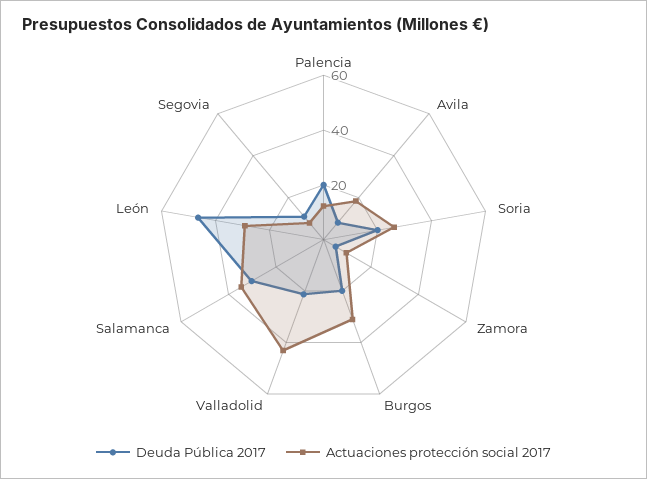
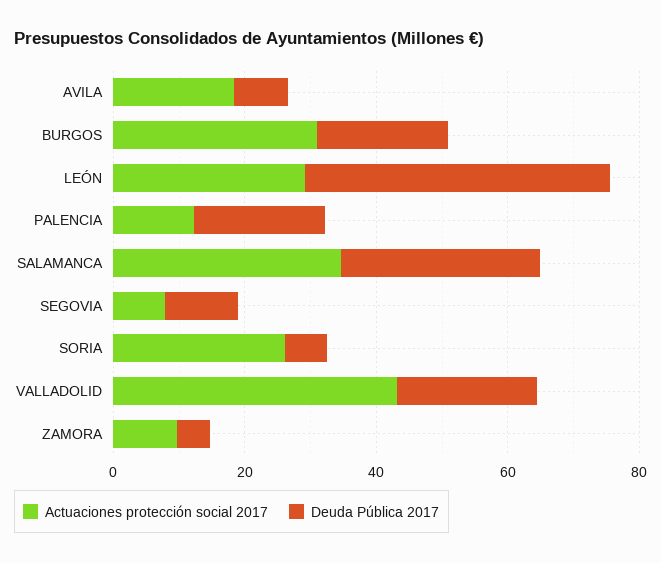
  {
    "Deuda Pública 2017": {
      "Palencia": 20,
      "Avila": 10,
-     "Soria": 20,
+     "Soria": 5,
      "Zamora": 5,
      "Burgos": 20,
      "Valladolid": 20,
      "Salamanca": 30,
      "León": 45,
      "Segovia": 10
    },
    "Actuaciones protección social 2017": {
      "Palencia": 10,
      "Avila": 20,
      "Soria": 25,
      "Zamora": 10,
      "Burgos": 30,
      "Valladolid": 45,
      "Salamanca": 35,
      "León": 30,
      "Segovia": 10
    }
  }

